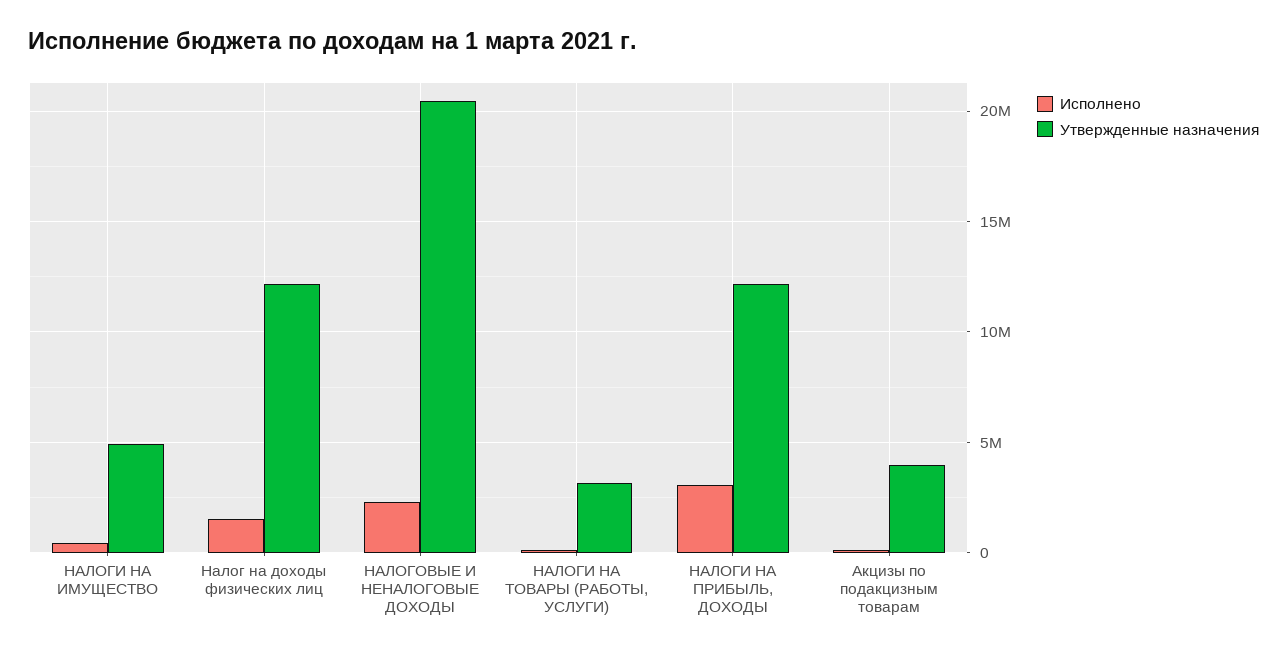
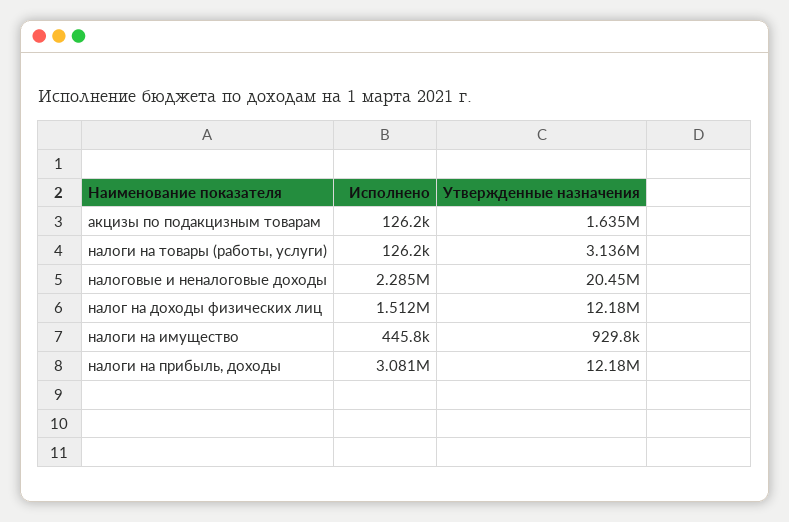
  {
    "Исполнено": {
      "НАЛОГИ НА ИМУЩЕСТВО": 445800,
      "Налог на доходы физических лиц": 1512000,
      "НАЛОГОВЫЕ И НЕНАЛОГОВЫЕ ДОХОДЫ": 2285000,
      "НАЛОГИ НА ТОВАРЫ (РАБОТЫ, УСЛУГИ)": 126200,
      "НАЛОГИ НА ПРИБЫЛЬ, ДОХОДЫ": 3081000,
      "Акцизы по подакцизным товарам": 126200
    },
    "Утвержденные назначения": {
-     "НАЛОГИ НА ИМУЩЕСТВО": 5000000,
+     "НАЛОГИ НА ИМУЩЕСТВО": 929800,
      "Налог на доходы физических лиц": 12180000,
      "НАЛОГОВЫЕ И НЕНАЛОГОВЫЕ ДОХОДЫ": 20450000,
      "НАЛОГИ НА ТОВАРЫ (РАБОТЫ, УСЛУГИ)": 3136000,
      "НАЛОГИ НА ПРИБЫЛЬ, ДОХОДЫ": 12180000,
-     "Акцизы по подакцизным товарам": 4000000
+     "Акцизы по подакцизным товарам": 1635000
    }
  }

